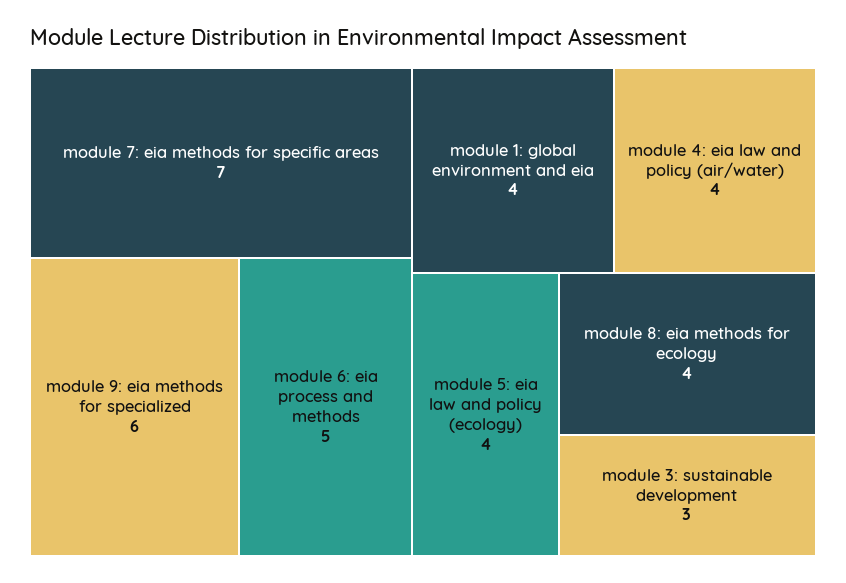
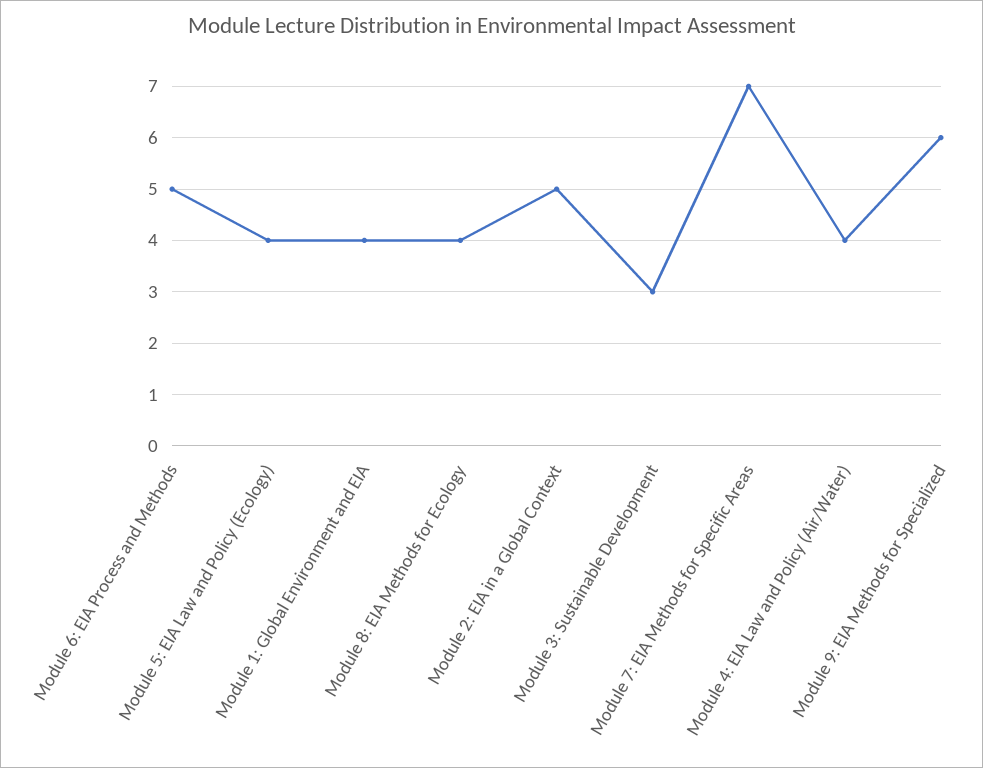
  {
    "module 7: eia methods for specific areas": 7,
    "module 9: eia methods for specialized": 6,
    "module 6: eia process and methods": 5,
    "module 1: global environment and eia": 4,
    "module 4: eia law and policy (air/water)": 4,
    "module 5: eia law and policy (ecology)": 4,
    "module 8: eia methods for ecology": 4,
-   "module 3: sustainable development": 3
+   "module 3: sustainable development": 3,
+   "Module 2: EIA in a Global Context": 5
  }

